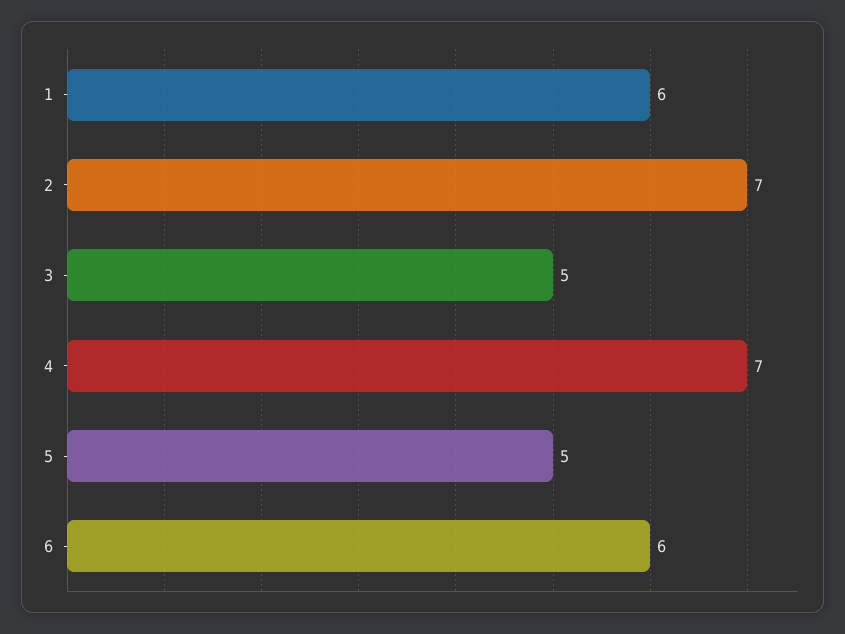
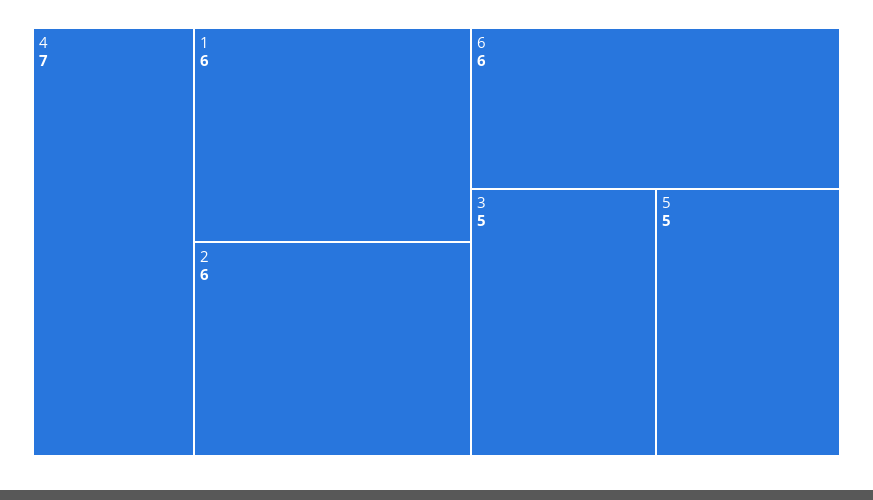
  {
    "1": 6,
-   "2": 7,
+   "2": 6,
    "3": 5,
    "4": 7,
    "5": 5,
    "6": 6
  }

